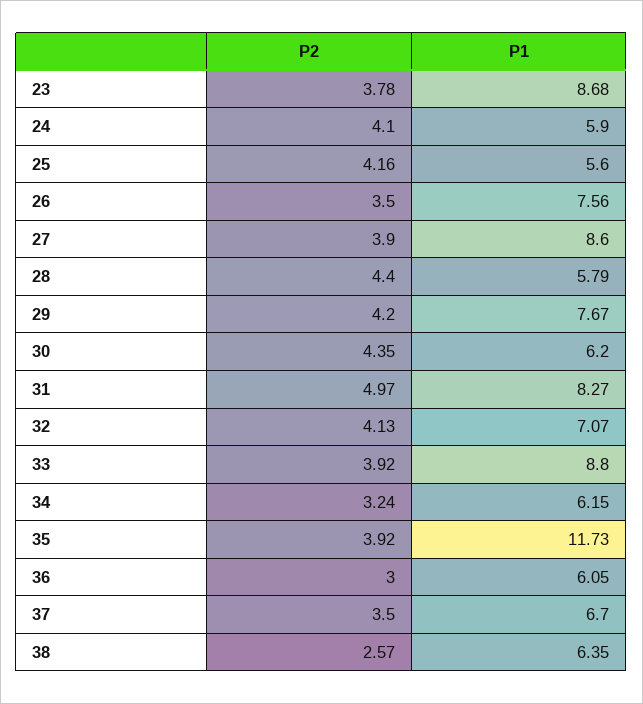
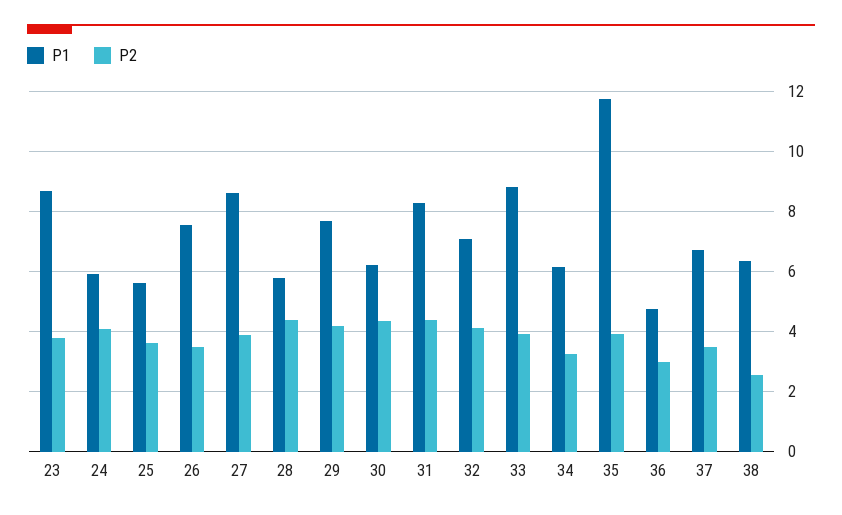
  {
    "P2": {
      "23": 3.78,
      "24": 4.1,
-     "25": 4.16,
+     "25": 3.6,
      "26": 3.5,
      "27": 3.9,
      "28": 4.4,
      "29": 4.2,
      "30": 4.35,
-     "31": 4.97,
+     "31": 4.4,
      "32": 4.13,
      "33": 3.92,
      "34": 3.24,
      "35": 3.92,
      "36": 3,
      "37": 3.5,
      "38": 2.57
    },
    "P1": {
      "23": 8.68,
      "24": 5.9,
      "25": 5.6,
      "26": 7.56,
      "27": 8.6,
      "28": 5.79,
      "29": 7.67,
      "30": 6.2,
      "31": 8.27,
      "32": 7.07,
      "33": 8.8,
      "34": 6.15,
      "35": 11.73,
-     "36": 6.05,
+     "36": 4.8,
      "37": 6.7,
      "38": 6.35
    }
  }

